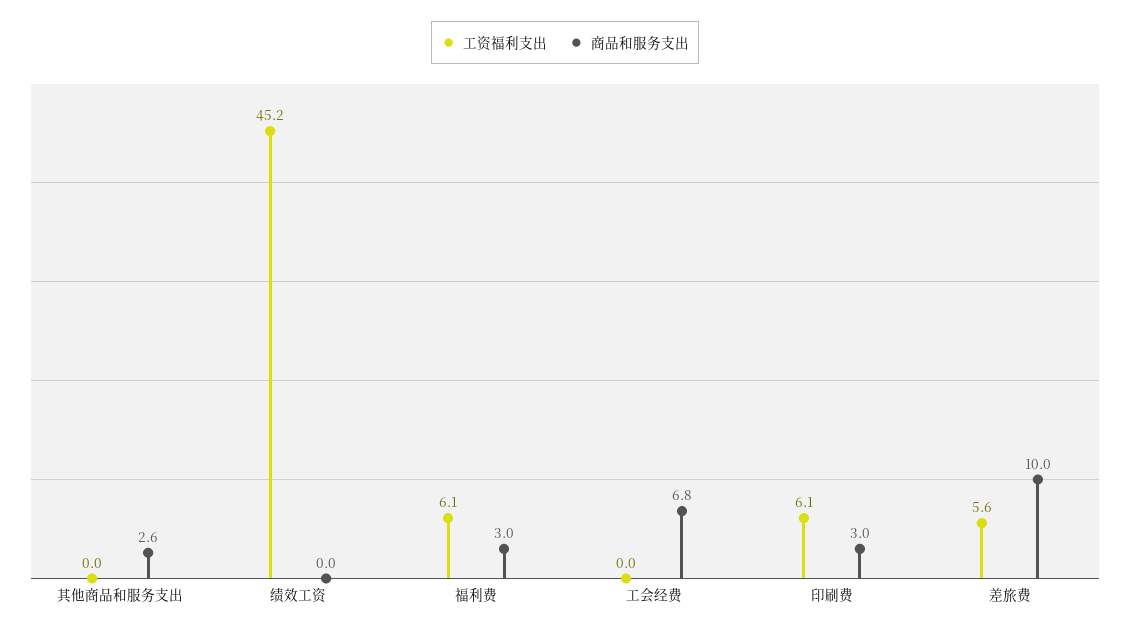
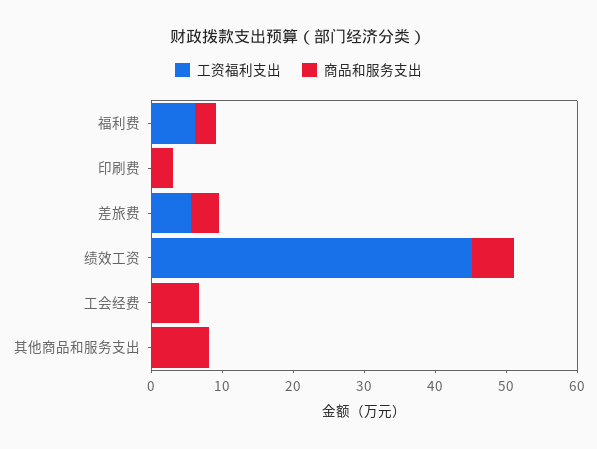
  {
    "工资福利支出": {
      "其他商品和服务支出": 0,
      "绩效工资": 45.2,
      "福利费": 6.1,
      "工会经费": 0,
-     "印刷费": 6.1,
+     "印刷费": 0,
      "差旅费": 5.6
    },
    "商品和服务支出": {
-     "其他商品和服务支出": 2.6,
+     "其他商品和服务支出": 8,
-     "绩效工资": 0,
+     "绩效工资": 6,
      "福利费": 3,
      "工会经费": 6.8,
      "印刷费": 3,
-     "差旅费": 10
+     "差旅费": 4
    }
  }

